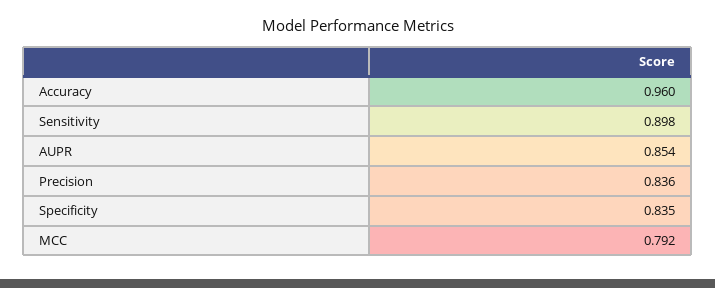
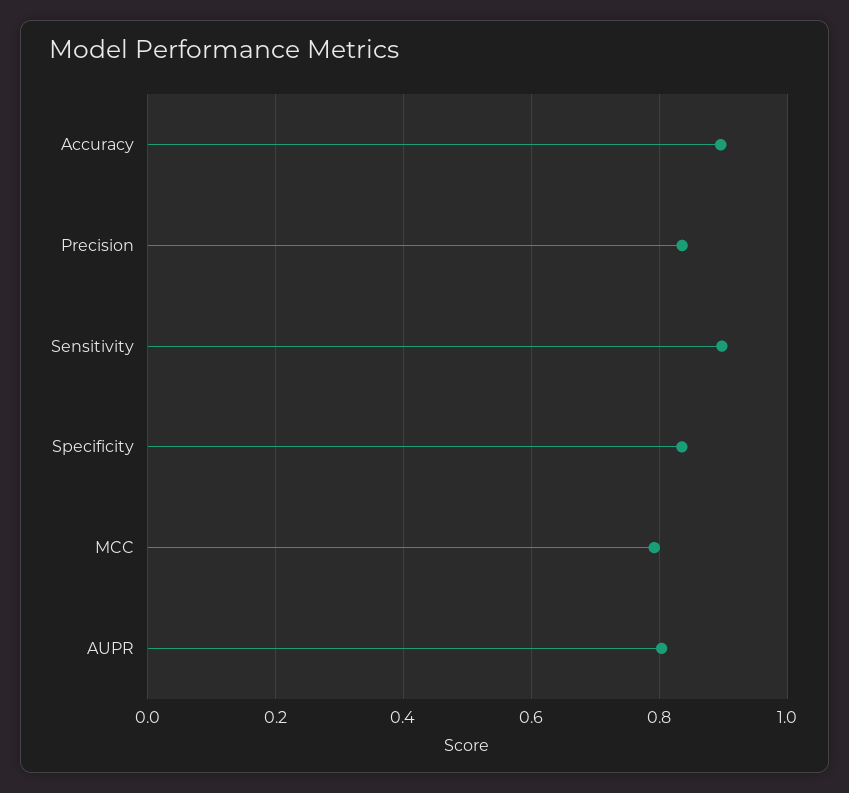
  {
-   "Accuracy": 0.96,
+   "Accuracy": 0.9,
    "Sensitivity": 0.898,
-   "AUPR": 0.854,
+   "AUPR": 0.8,
    "Precision": 0.836,
    "Specificity": 0.835,
    "MCC": 0.792
  }

